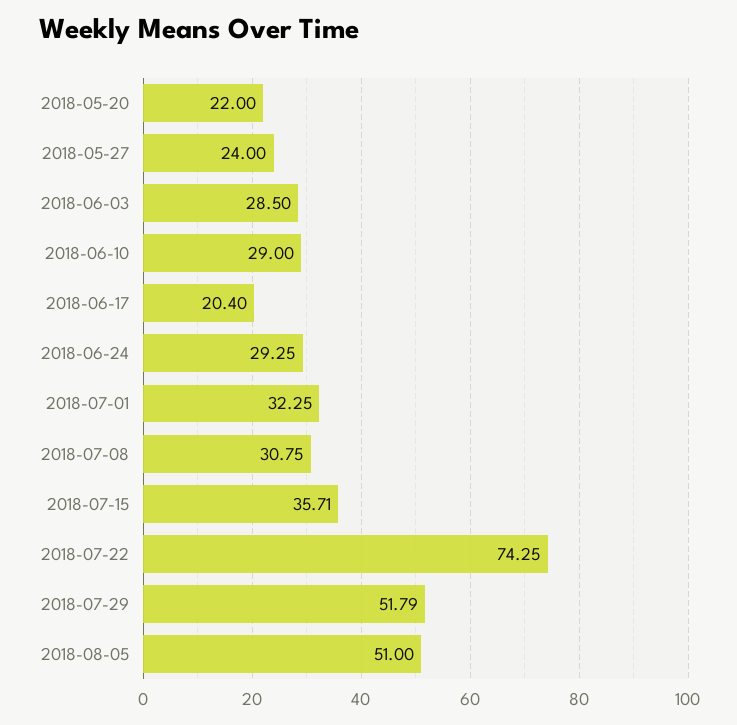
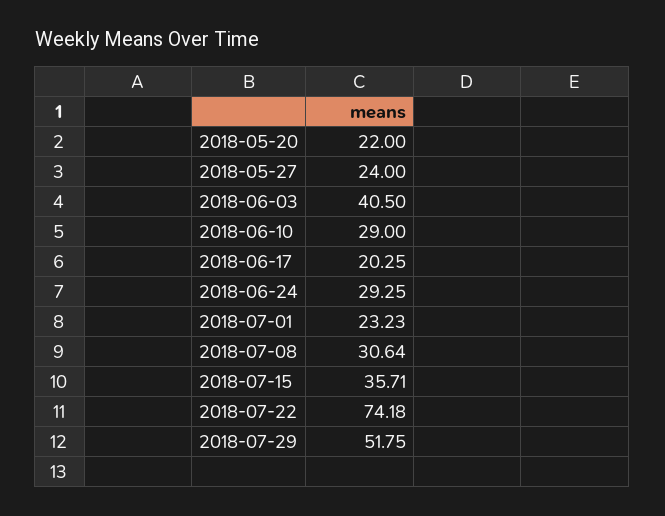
  {
    "2018-05-20": 22,
    "2018-05-27": 24,
-   "2018-06-03": 28.5,
+   "2018-06-03": 40.5,
    "2018-06-10": 29,
-   "2018-06-17": 20.4,
+   "2018-06-17": 20.25,
    "2018-06-24": 29.25,
-   "2018-07-01": 32.25,
+   "2018-07-01": 23.23,
-   "2018-07-08": 30.75,
+   "2018-07-08": 30.64,
    "2018-07-15": 35.71,
-   "2018-07-22": 74.25,
+   "2018-07-22": 74.18,
-   "2018-07-29": 51.79,
+   "2018-07-29": 51.75
-   "2018-08-05": 51
  }

